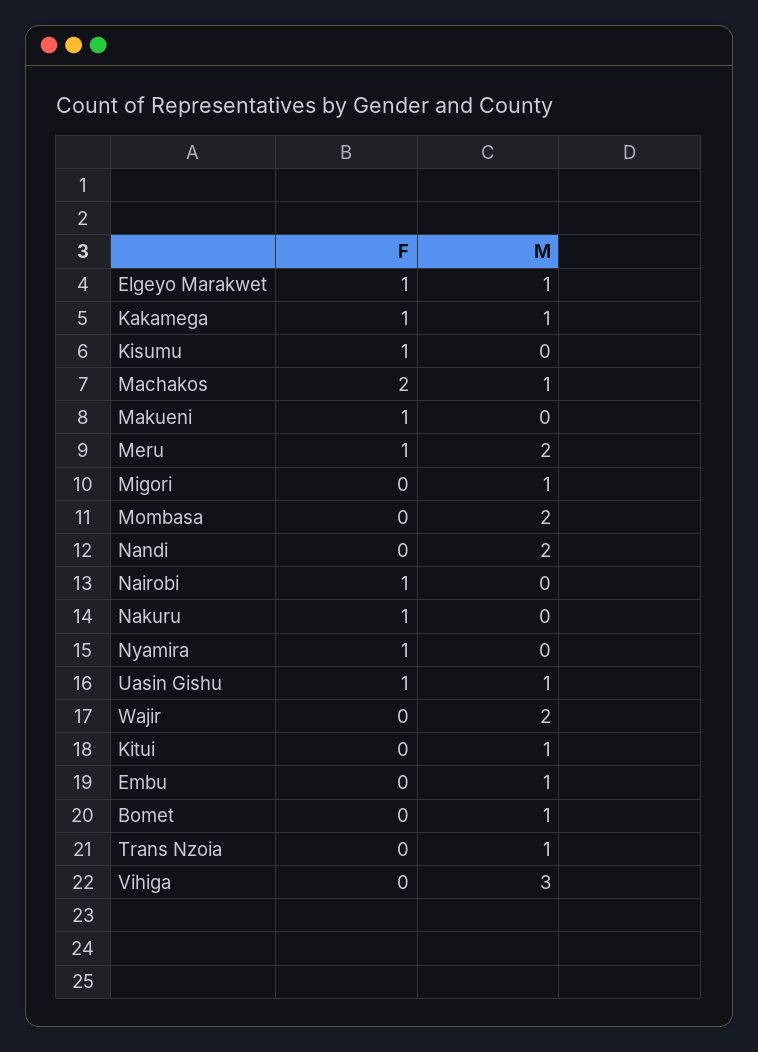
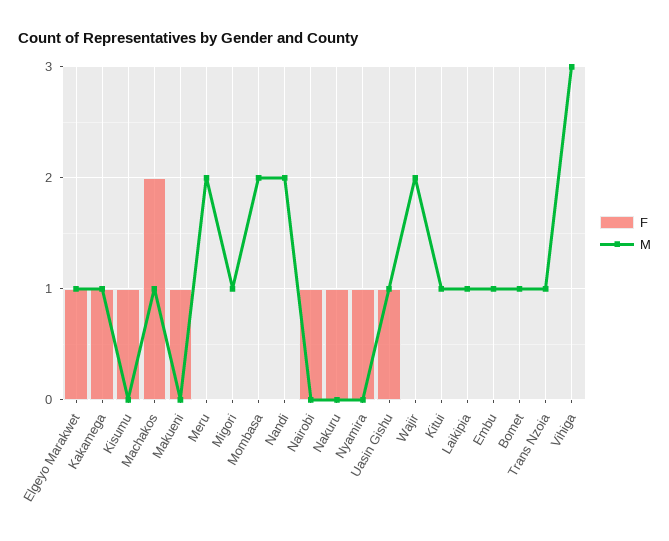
  {
    "F": {
      "Elgeyo Marakwet": 1,
      "Kakamega": 1,
      "Kisumu": 1,
      "Machakos": 2,
      "Makueni": 1,
-     "Meru": 1,
+     "Meru": 0,
      "Migori": 0,
      "Mombasa": 0,
      "Nandi": 0,
      "Nairobi": 1,
      "Nakuru": 1,
      "Nyamira": 1,
      "Uasin Gishu": 1,
      "Wajir": 0,
      "Kitui": 0,
      "Embu": 0,
      "Bomet": 0,
      "Trans Nzoia": 0,
-     "Vihiga": 0
+     "Vihiga": 0,
+     "Laikipia": 0
    },
    "M": {
      "Elgeyo Marakwet": 1,
      "Kakamega": 1,
      "Kisumu": 0,
      "Machakos": 1,
      "Makueni": 0,
      "Meru": 2,
      "Migori": 1,
      "Mombasa": 2,
      "Nandi": 2,
      "Nairobi": 0,
      "Nakuru": 0,
      "Nyamira": 0,
      "Uasin Gishu": 1,
      "Wajir": 2,
      "Kitui": 1,
      "Embu": 1,
      "Bomet": 1,
      "Trans Nzoia": 1,
-     "Vihiga": 3
+     "Vihiga": 3,
+     "Laikipia": 1
    }
  }

